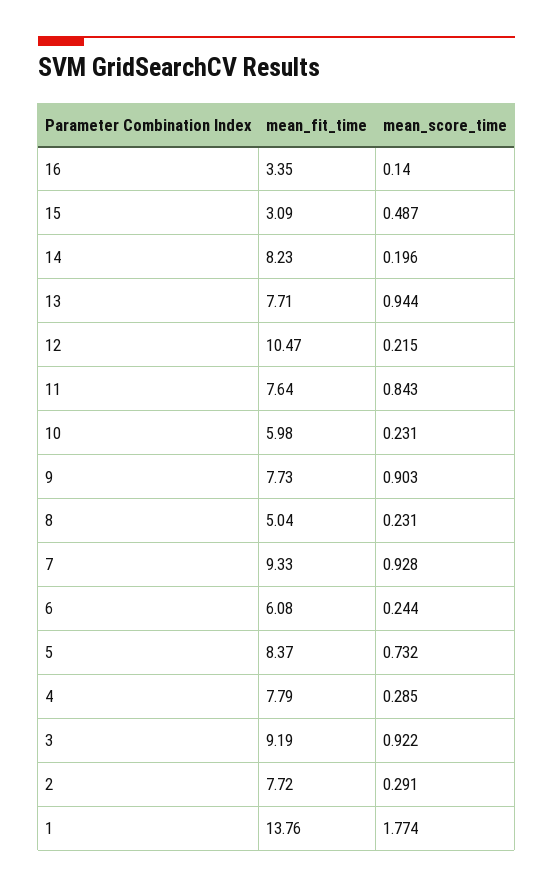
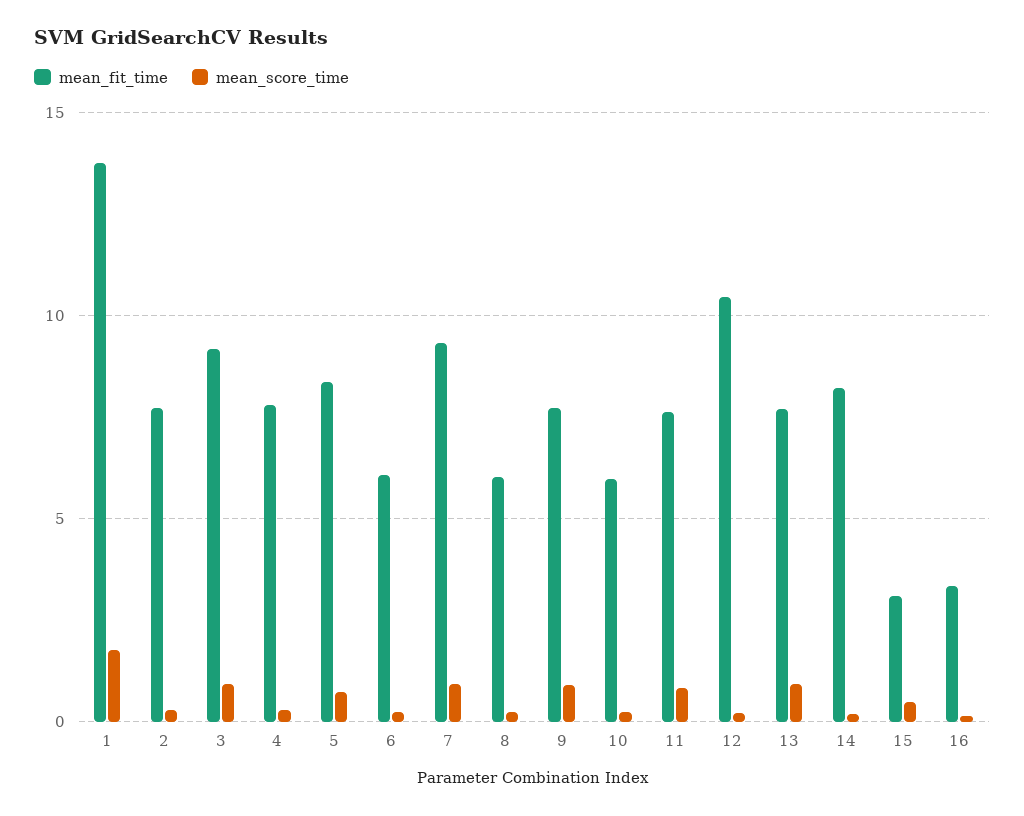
  {
    "mean_fit_time": {
      "16": 3.35,
      "15": 3.09,
      "14": 8.23,
      "13": 7.71,
      "12": 10.47,
      "11": 7.64,
      "10": 5.98,
      "9": 7.73,
-     "8": 5.04,
+     "8": 6,
      "7": 9.33,
      "6": 6.08,
      "5": 8.37,
      "4": 7.79,
      "3": 9.19,
      "2": 7.72,
      "1": 13.76
    },
    "mean_score_time": {
      "16": 0.14,
      "15": 0.487,
      "14": 0.196,
      "13": 0.944,
      "12": 0.215,
      "11": 0.843,
      "10": 0.231,
      "9": 0.903,
      "8": 0.231,
      "7": 0.928,
      "6": 0.244,
      "5": 0.732,
      "4": 0.285,
      "3": 0.922,
      "2": 0.291,
      "1": 1.774
    }
  }

